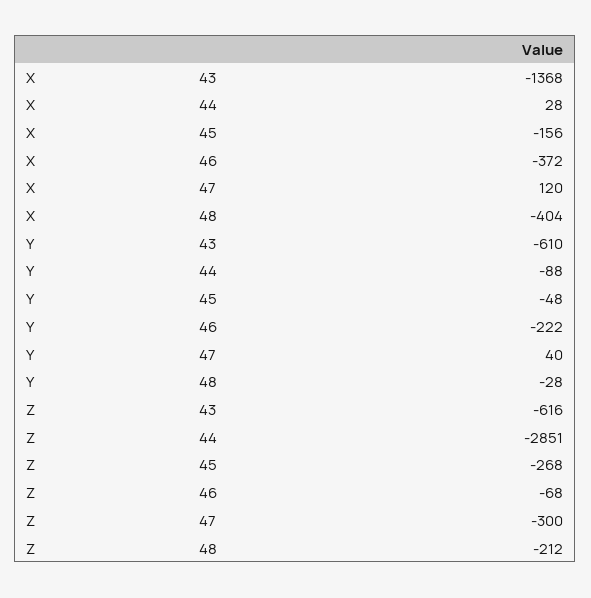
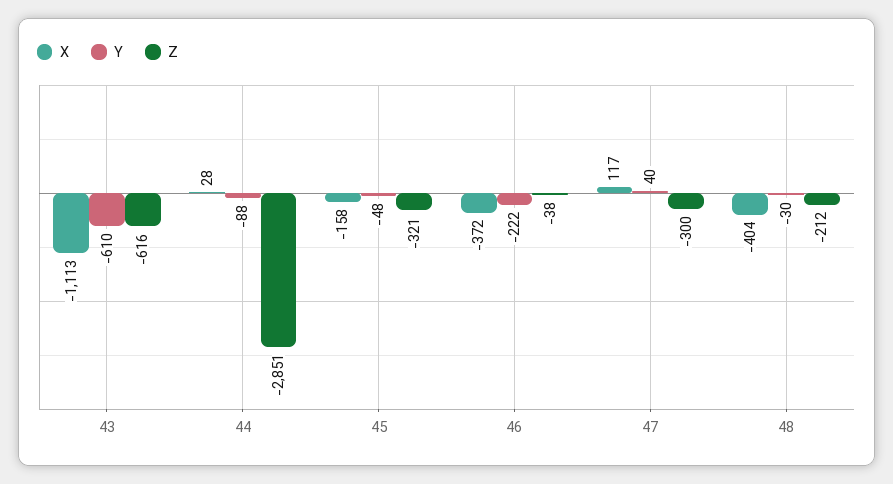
  {
    "X": {
-     "43": -1368,
+     "43": -1113,
      "44": 28,
-     "45": -156,
+     "45": -158,
      "46": -372,
-     "47": 120,
+     "47": 117,
      "48": -404
    },
    "Y": {
      "43": -610,
      "44": -88,
      "45": -48,
      "46": -222,
      "47": 40,
-     "48": -28
+     "48": -30
    },
    "Z": {
      "43": -616,
      "44": -2851,
-     "45": -268,
+     "45": -321,
-     "46": -68,
+     "46": -38,
      "47": -300,
      "48": -212
    }
  }

